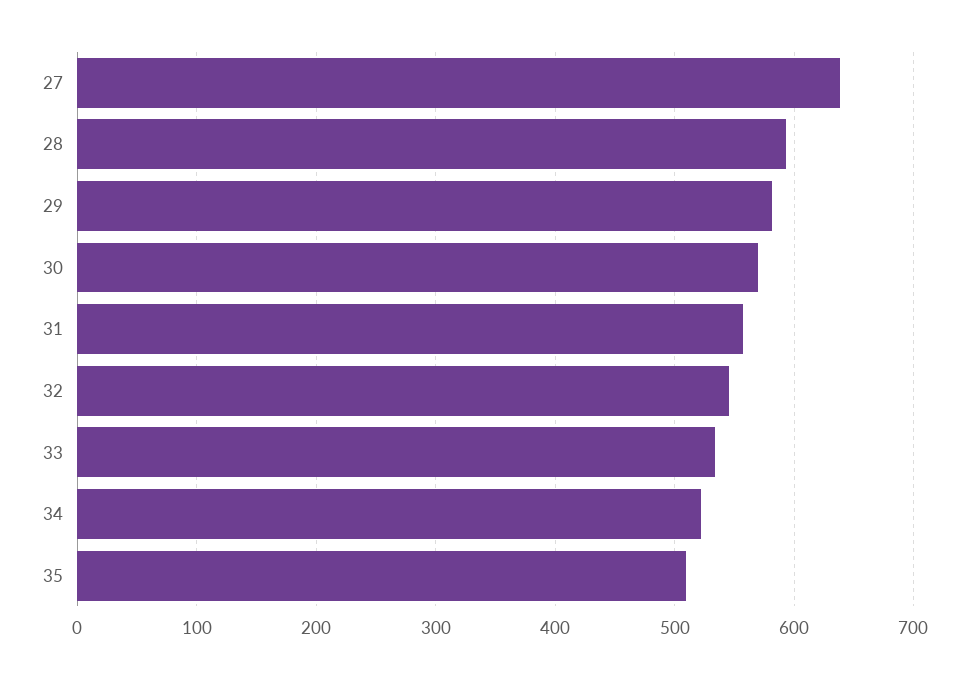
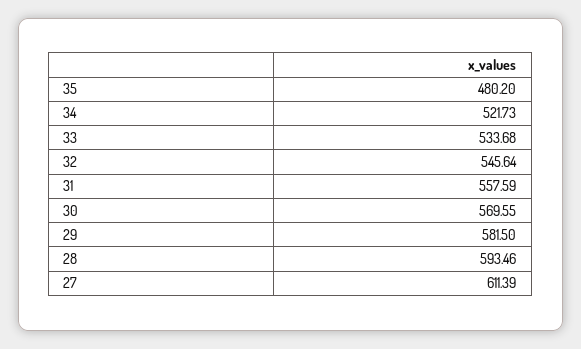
  {
-   "27": 640,
+   "27": 611.39,
    "28": 593.46,
    "29": 581.5,
    "30": 569.55,
    "31": 557.59,
    "32": 545.64,
    "33": 533.68,
    "34": 521.73,
-   "35": 510
+   "35": 480.2
  }

